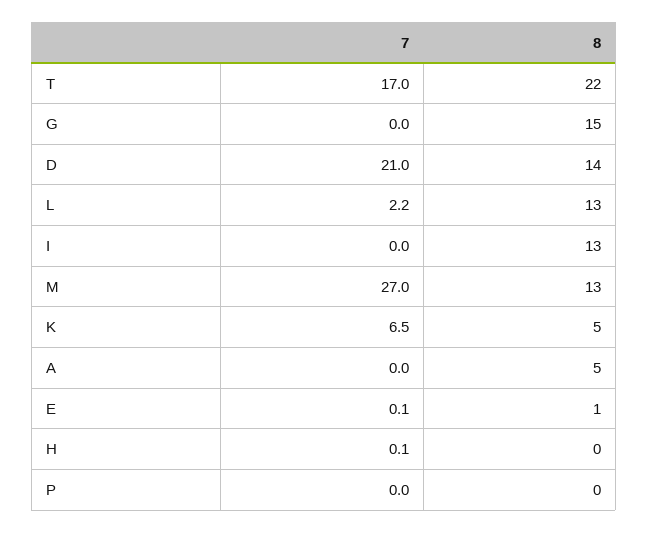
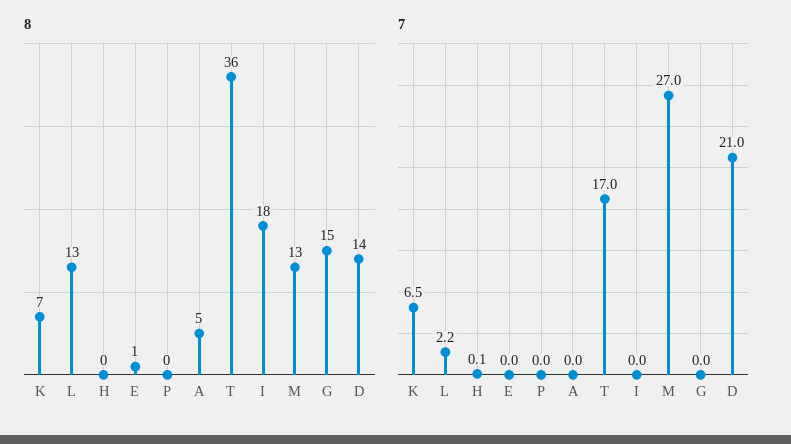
  {
    "7": {
      "T": 17,
      "G": 0,
      "D": 21,
      "L": 2.2,
      "I": 0,
      "M": 27,
      "K": 6.5,
      "A": 0,
-     "E": 0.1,
+     "E": 0,
      "H": 0.1,
      "P": 0
    },
    "8": {
-     "T": 22,
+     "T": 36,
      "G": 15,
      "D": 14,
      "L": 13,
-     "I": 13,
+     "I": 18,
      "M": 13,
-     "K": 5,
+     "K": 7,
      "A": 5,
      "E": 1,
      "H": 0,
      "P": 0
    }
  }

